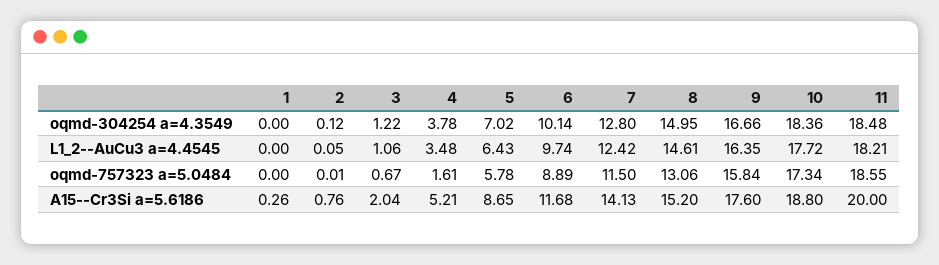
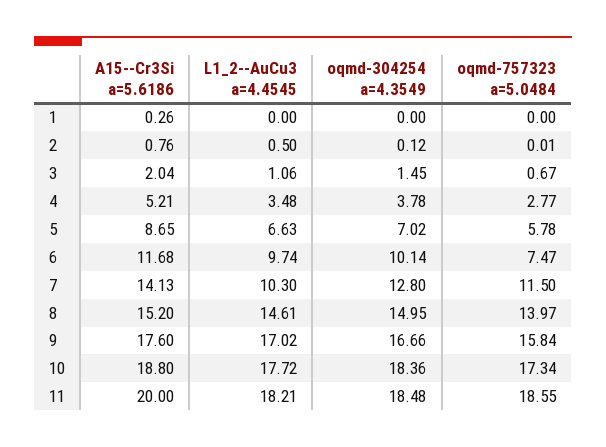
  {
    "1": {
      "oqmd-304254 a=4.3549": 0,
      "L1_2--AuCu3 a=4.4545": 0,
      "oqmd-757323 a=5.0484": 0,
      "A15--Cr3Si a=5.6186": 0.26
    },
    "2": {
      "oqmd-304254 a=4.3549": 0.12,
-     "L1_2--AuCu3 a=4.4545": 0.05,
+     "L1_2--AuCu3 a=4.4545": 0.5,
      "oqmd-757323 a=5.0484": 0.01,
      "A15--Cr3Si a=5.6186": 0.76
    },
    "3": {
-     "oqmd-304254 a=4.3549": 1.22,
+     "oqmd-304254 a=4.3549": 1.45,
      "L1_2--AuCu3 a=4.4545": 1.06,
      "oqmd-757323 a=5.0484": 0.67,
      "A15--Cr3Si a=5.6186": 2.04
    },
    "4": {
      "oqmd-304254 a=4.3549": 3.78,
      "L1_2--AuCu3 a=4.4545": 3.48,
-     "oqmd-757323 a=5.0484": 1.61,
+     "oqmd-757323 a=5.0484": 2.77,
      "A15--Cr3Si a=5.6186": 5.21
    },
    "5": {
      "oqmd-304254 a=4.3549": 7.02,
-     "L1_2--AuCu3 a=4.4545": 6.43,
+     "L1_2--AuCu3 a=4.4545": 6.63,
      "oqmd-757323 a=5.0484": 5.78,
      "A15--Cr3Si a=5.6186": 8.65
    },
    "6": {
      "oqmd-304254 a=4.3549": 10.14,
      "L1_2--AuCu3 a=4.4545": 9.74,
-     "oqmd-757323 a=5.0484": 8.89,
+     "oqmd-757323 a=5.0484": 7.47,
      "A15--Cr3Si a=5.6186": 11.68
    },
    "7": {
      "oqmd-304254 a=4.3549": 12.8,
-     "L1_2--AuCu3 a=4.4545": 12.42,
+     "L1_2--AuCu3 a=4.4545": 10.3,
      "oqmd-757323 a=5.0484": 11.5,
      "A15--Cr3Si a=5.6186": 14.13
    },
    "8": {
      "oqmd-304254 a=4.3549": 14.95,
      "L1_2--AuCu3 a=4.4545": 14.61,
-     "oqmd-757323 a=5.0484": 13.06,
+     "oqmd-757323 a=5.0484": 13.97,
      "A15--Cr3Si a=5.6186": 15.2
    },
    "9": {
      "oqmd-304254 a=4.3549": 16.66,
-     "L1_2--AuCu3 a=4.4545": 16.35,
+     "L1_2--AuCu3 a=4.4545": 17.02,
      "oqmd-757323 a=5.0484": 15.84,
      "A15--Cr3Si a=5.6186": 17.6
    },
    "10": {
      "oqmd-304254 a=4.3549": 18.36,
      "L1_2--AuCu3 a=4.4545": 17.72,
      "oqmd-757323 a=5.0484": 17.34,
      "A15--Cr3Si a=5.6186": 18.8
    },
    "11": {
      "oqmd-304254 a=4.3549": 18.48,
      "L1_2--AuCu3 a=4.4545": 18.21,
      "oqmd-757323 a=5.0484": 18.55,
      "A15--Cr3Si a=5.6186": 20
    }
  }

